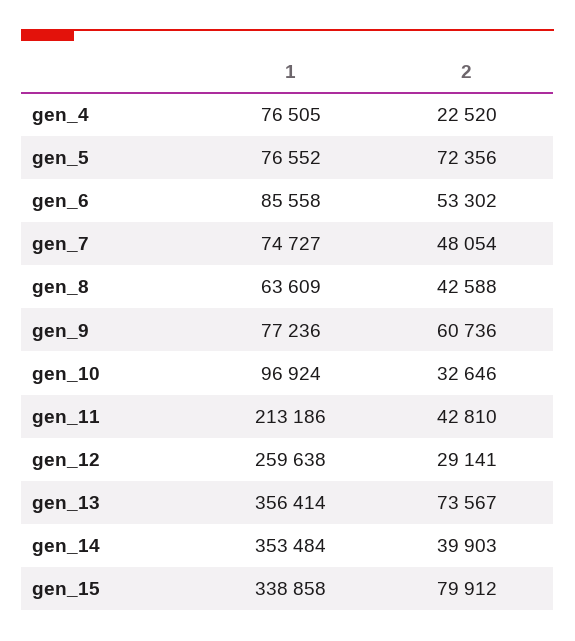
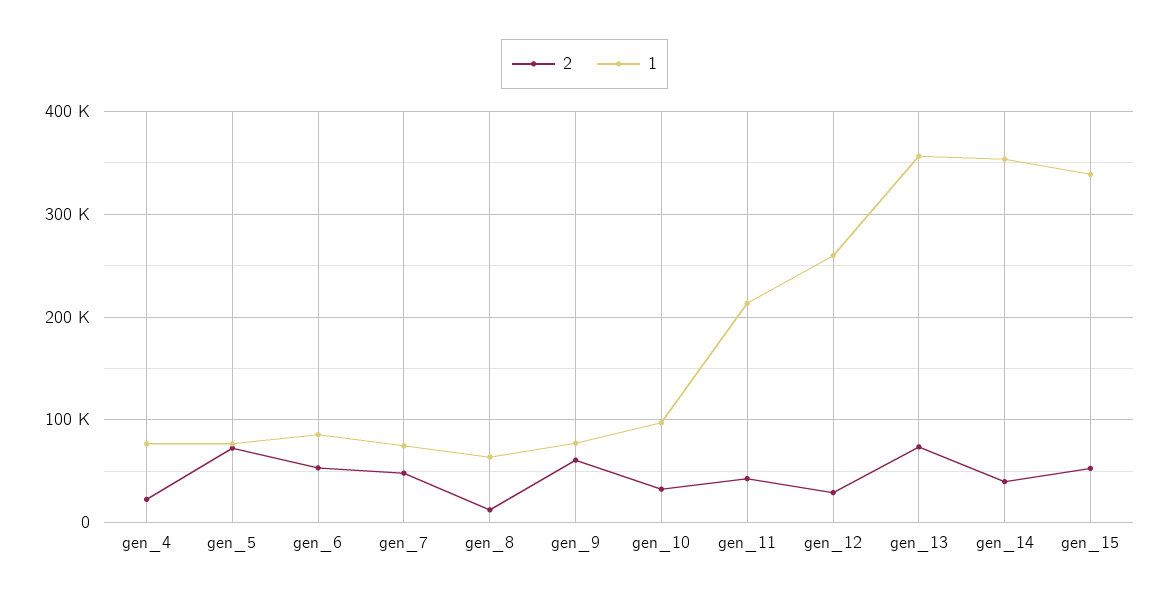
  {
    "1": {
      "gen_4": 76505,
      "gen_5": 76552,
      "gen_6": 85558,
      "gen_7": 74727,
      "gen_8": 63609,
      "gen_9": 77236,
      "gen_10": 96924,
      "gen_11": 213186,
      "gen_12": 259638,
      "gen_13": 356414,
      "gen_14": 353484,
      "gen_15": 338858
    },
    "2": {
      "gen_4": 22520,
      "gen_5": 72356,
      "gen_6": 53302,
      "gen_7": 48054,
-     "gen_8": 42588,
+     "gen_8": 10000,
      "gen_9": 60736,
      "gen_10": 32646,
      "gen_11": 42810,
      "gen_12": 29141,
      "gen_13": 73567,
      "gen_14": 39903,
-     "gen_15": 79912
+     "gen_15": 50000
    }
  }

